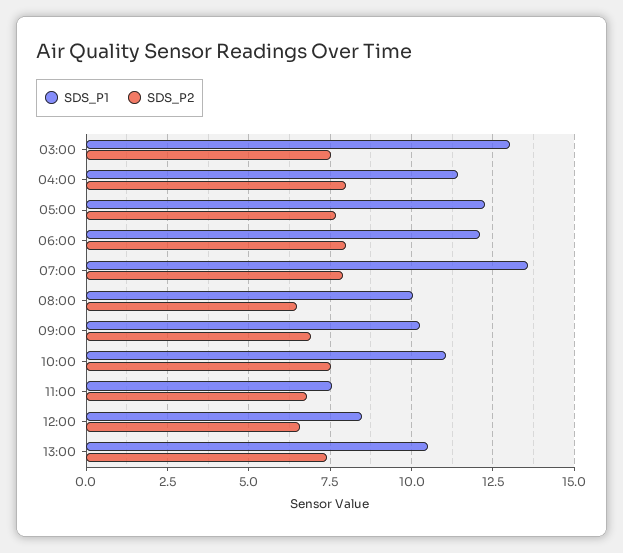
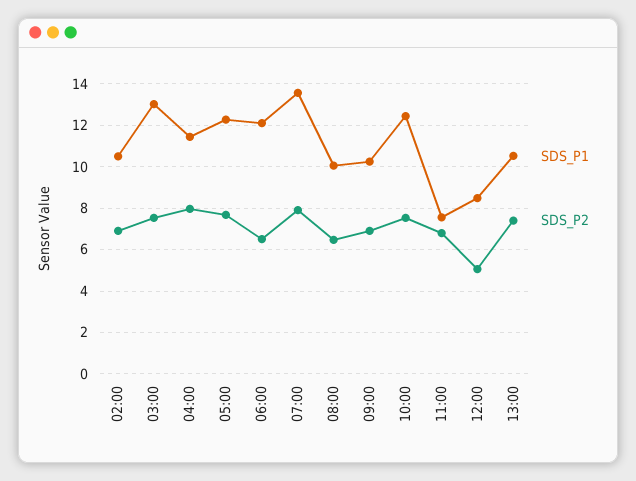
  {
    "SDS_P1": {
      "03:00": 13,
      "04:00": 11.5,
      "05:00": 12.25,
      "06:00": 12,
      "07:00": 13.5,
      "08:00": 10,
      "09:00": 10.25,
-     "10:00": 11,
+     "10:00": 12.5,
      "11:00": 7.5,
      "12:00": 8.5,
-     "13:00": 10.5
+     "13:00": 10.5,
+     "02:00": 10.5
    },
    "SDS_P2": {
      "03:00": 7.5,
      "04:00": 8,
      "05:00": 7.75,
-     "06:00": 8,
+     "06:00": 6.5,
      "07:00": 8,
      "08:00": 6.5,
      "09:00": 7,
      "10:00": 7.5,
      "11:00": 6.75,
-     "12:00": 6.5,
+     "12:00": 5,
-     "13:00": 7.5
+     "13:00": 7.5,
+     "02:00": 7
    }
  }

